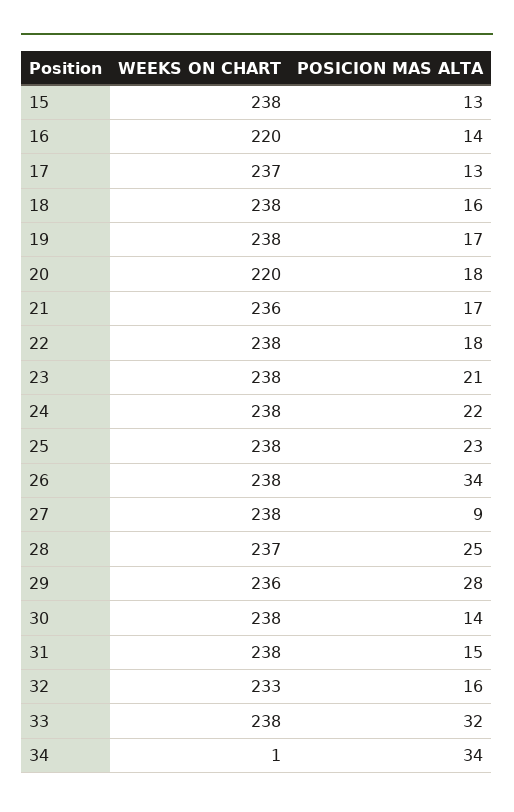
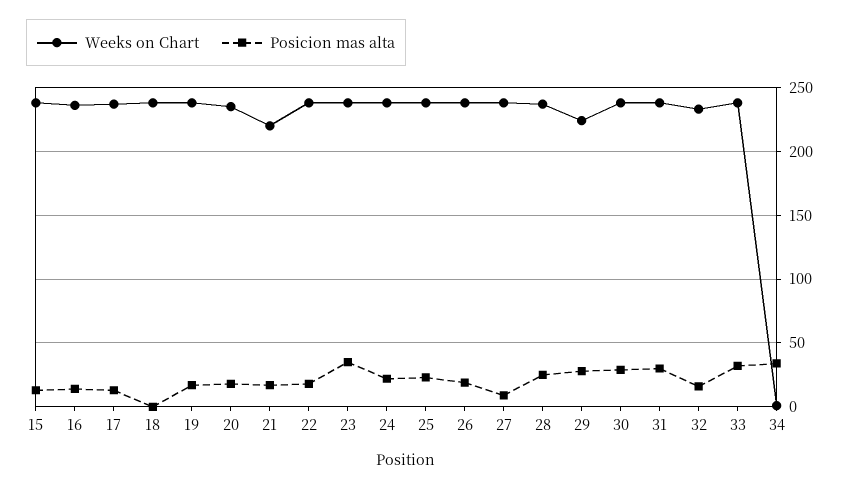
  {
    "WEEKS ON CHART": {
      "15": 238,
-     "16": 220,
+     "16": 235,
      "17": 237,
      "18": 238,
      "19": 238,
-     "20": 220,
+     "20": 235,
-     "21": 236,
+     "21": 220,
      "22": 238,
      "23": 238,
      "24": 238,
      "25": 238,
      "26": 238,
      "27": 238,
      "28": 237,
-     "29": 236,
+     "29": 225,
      "30": 238,
      "31": 238,
      "32": 233,
      "33": 238,
      "34": 1
    },
    "POSICION MAS ALTA": {
      "15": 13,
      "16": 14,
      "17": 13,
-     "18": 16,
+     "18": 0,
      "19": 17,
      "20": 18,
      "21": 17,
      "22": 18,
-     "23": 21,
+     "23": 35,
      "24": 22,
      "25": 23,
-     "26": 34,
+     "26": 20,
      "27": 9,
      "28": 25,
      "29": 28,
-     "30": 14,
+     "30": 30,
-     "31": 15,
+     "31": 30,
      "32": 16,
      "33": 32,
      "34": 34
    }
  }

